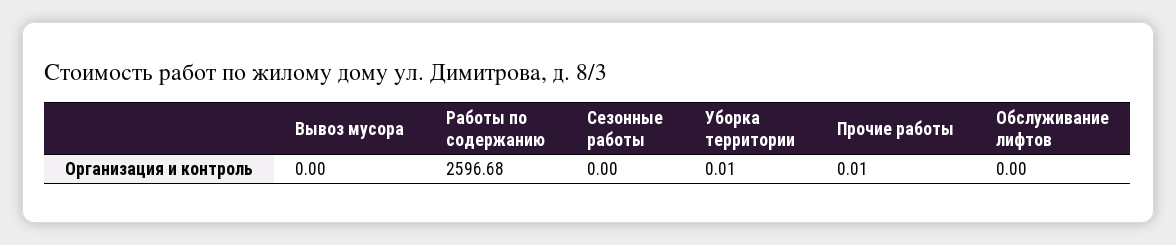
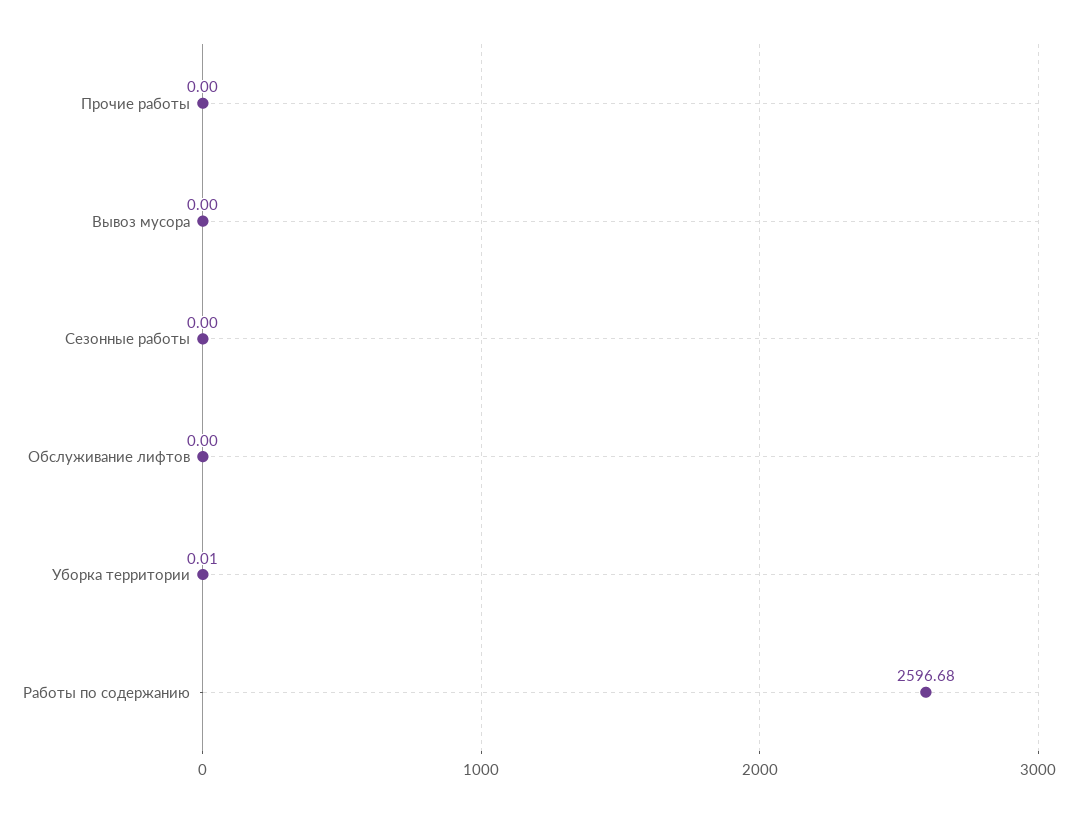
  {
    "Вывоз мусора": 0,
    "Работы по содержанию": 2596.68,
    "Сезонные работы": 0,
    "Уборка территории": 0.01,
-   "Прочие работы": 0.01,
+   "Прочие работы": 0,
    "Обслуживание лифтов": 0
  }

